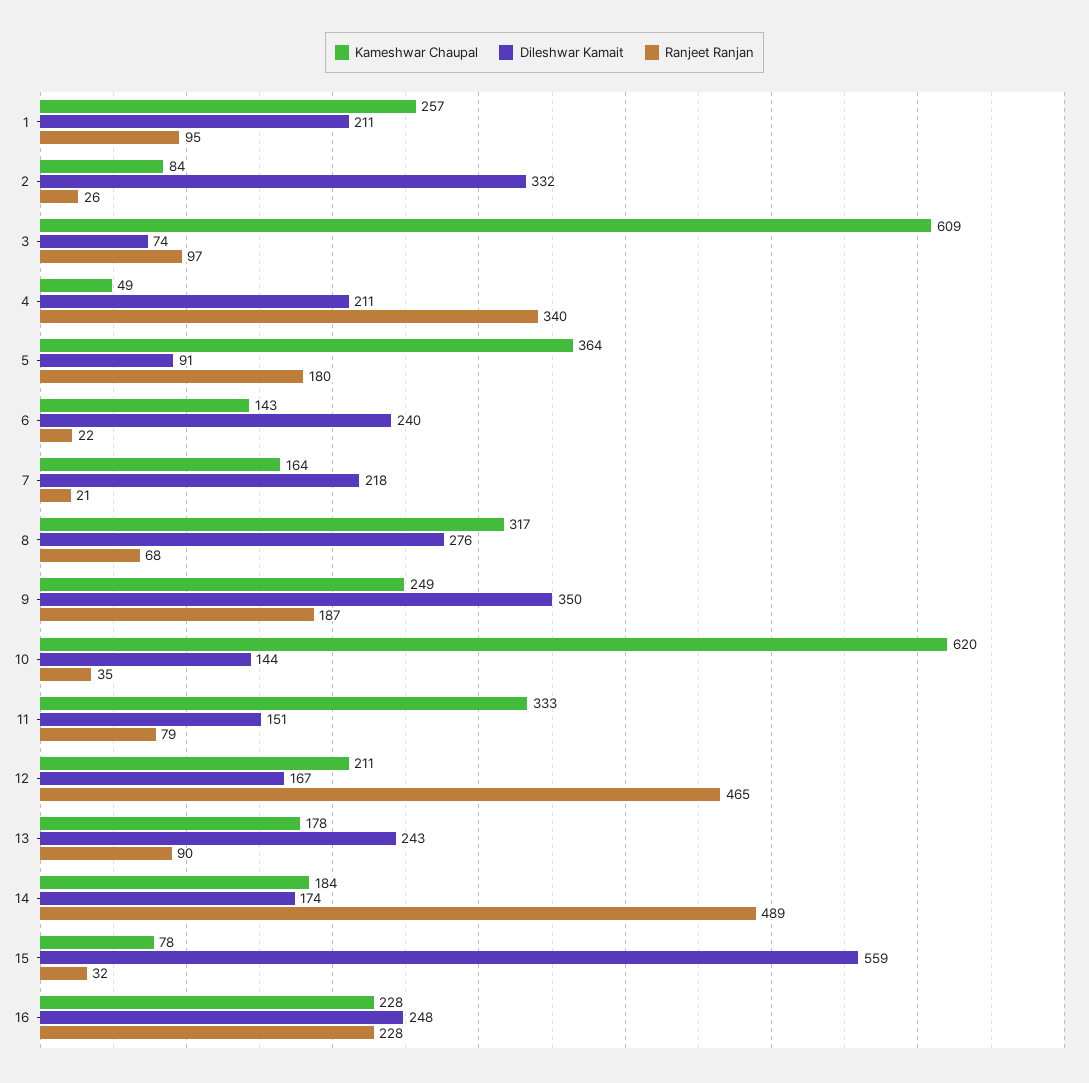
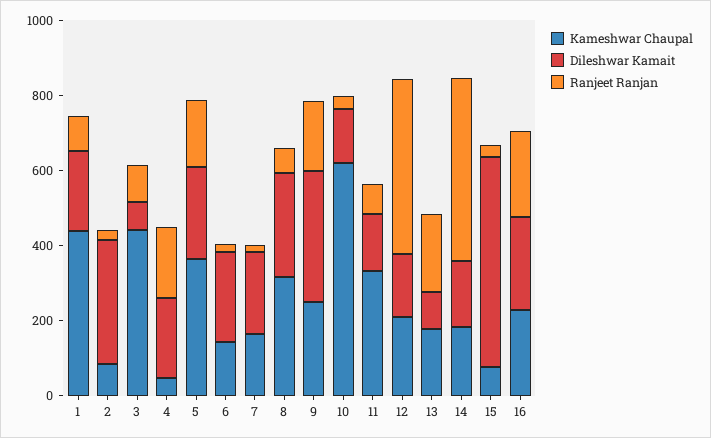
  {
    "Kameshwar Chaupal": {
-     "1": 257,
+     "1": 450,
      "2": 84,
-     "3": 609,
+     "3": 450,
      "4": 49,
      "5": 364,
      "6": 143,
      "7": 164,
      "8": 317,
      "9": 249,
      "10": 620,
      "11": 333,
      "12": 211,
      "13": 178,
      "14": 184,
      "15": 78,
      "16": 228
    },
    "Dileshwar Kamait": {
      "1": 211,
      "2": 332,
      "3": 74,
      "4": 211,
-     "5": 91,
+     "5": 250,
      "6": 240,
      "7": 218,
      "8": 276,
      "9": 350,
      "10": 144,
      "11": 151,
      "12": 167,
-     "13": 243,
+     "13": 100,
      "14": 174,
      "15": 559,
      "16": 248
    },
    "Ranjeet Ranjan": {
      "1": 95,
      "2": 26,
      "3": 97,
-     "4": 340,
+     "4": 200,
      "5": 180,
      "6": 22,
      "7": 21,
      "8": 68,
      "9": 187,
      "10": 35,
      "11": 79,
      "12": 465,
-     "13": 90,
+     "13": 200,
      "14": 489,
      "15": 32,
      "16": 228
    }
  }

